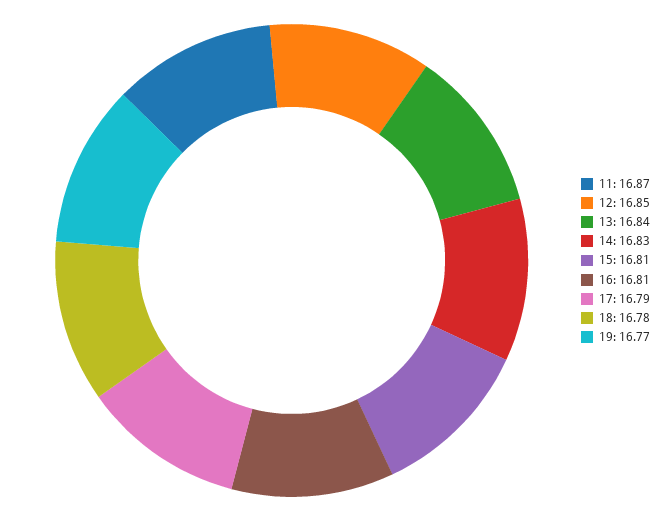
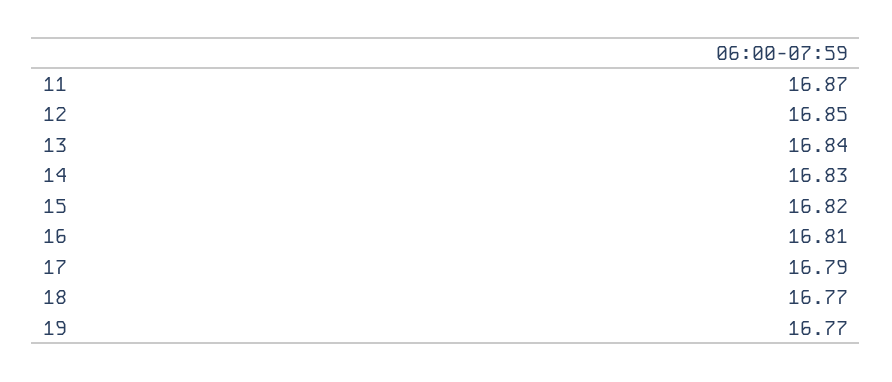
  {
    "11": 16.87,
    "12": 16.85,
    "13": 16.84,
    "14": 16.83,
-   "15": 16.81,
+   "15": 16.82,
    "16": 16.81,
    "17": 16.79,
-   "18": 16.78,
+   "18": 16.77,
    "19": 16.77
  }

